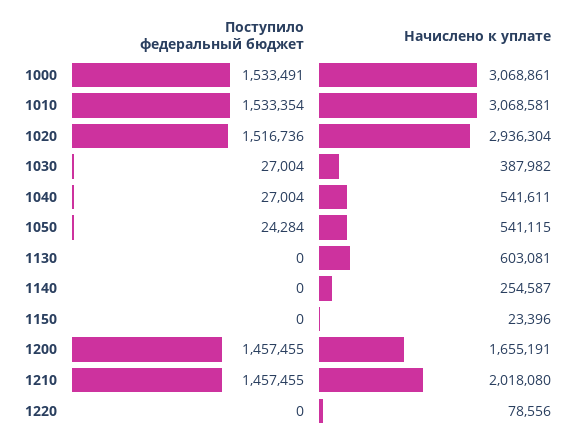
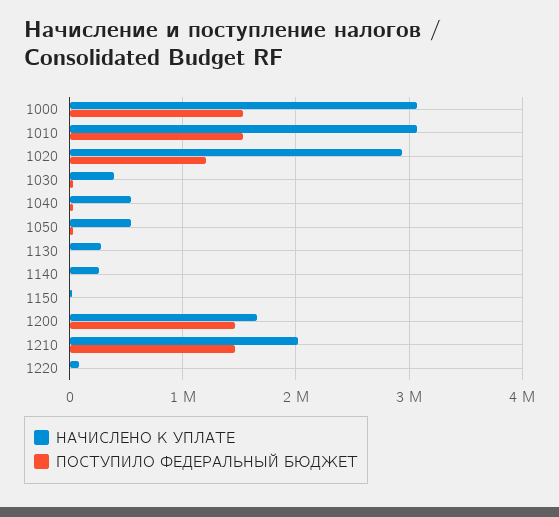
  {
    "Поступило федеральный бюджет": {
      "1000": 1533491,
      "1010": 1533354,
-     "1020": 1516736,
+     "1020": 1200000,
      "1030": 27004,
      "1040": 27004,
      "1050": 24284,
      "1130": 0,
      "1140": 0,
      "1150": 0,
      "1200": 1457455,
      "1210": 1457455,
      "1220": 0
    },
    "Начислено к уплате": {
      "1000": 3068861,
      "1010": 3068581,
      "1020": 2936304,
      "1030": 387982,
      "1040": 541611,
      "1050": 541115,
-     "1130": 603081,
+     "1130": 300000,
      "1140": 254587,
      "1150": 23396,
      "1200": 1655191,
      "1210": 2018080,
      "1220": 78556
    }
  }

